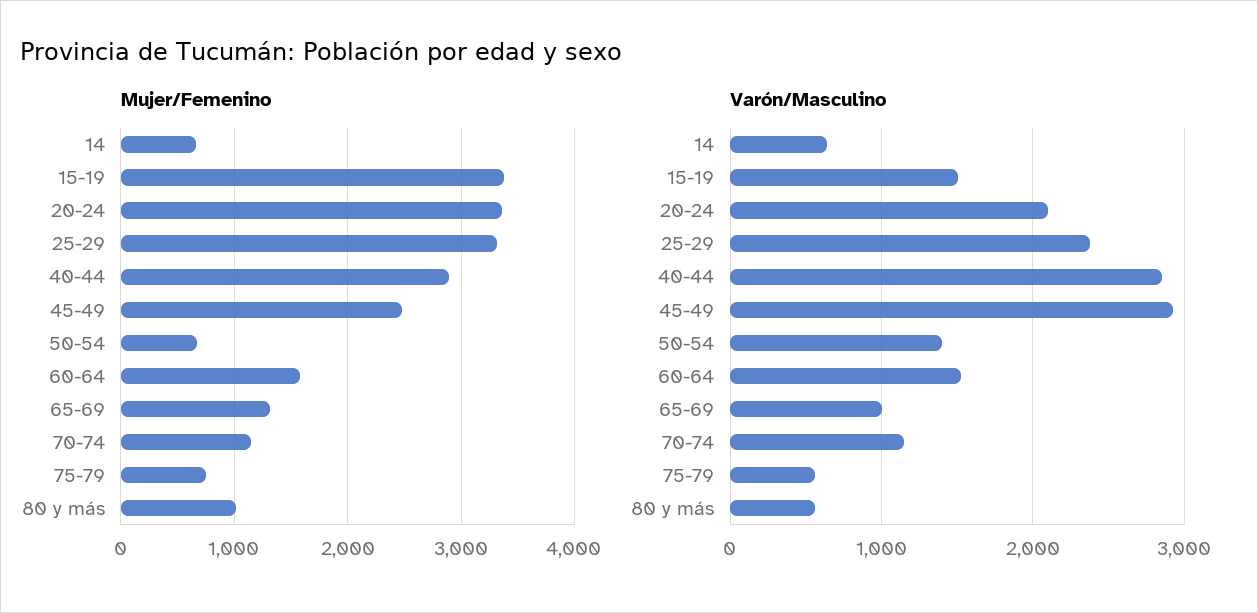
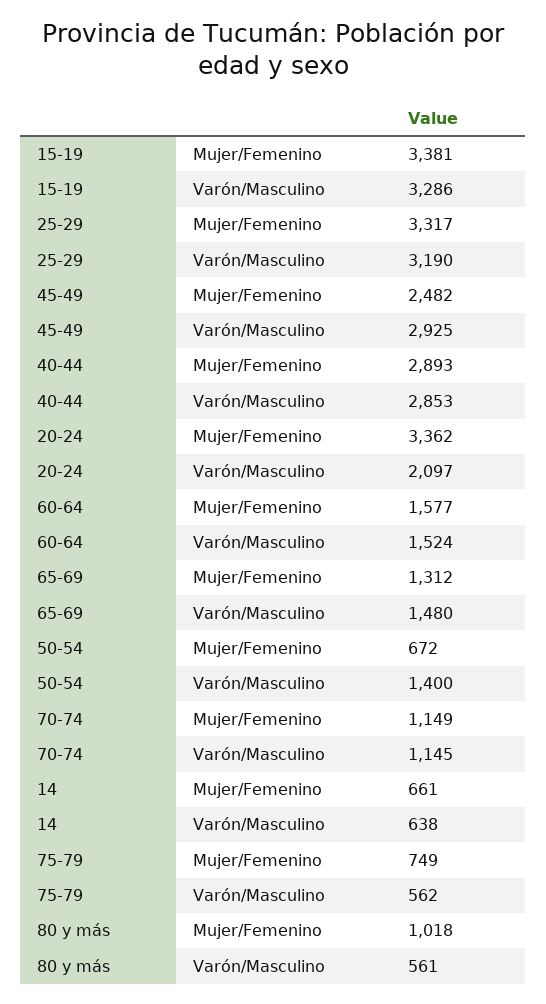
  {
    "Mujer/Femenino": {
      "14": 661,
      "15-19": 3381,
      "20-24": 3362,
      "25-29": 3317,
      "40-44": 2893,
      "45-49": 2482,
      "50-54": 672,
      "60-64": 1577,
      "65-69": 1312,
      "70-74": 1149,
      "75-79": 749,
      "80 y más": 1018
    },
    "Varón/Masculino": {
      "14": 638,
-     "15-19": 1500,
+     "15-19": 3286,
      "20-24": 2097,
-     "25-29": 2400,
+     "25-29": 3190,
      "40-44": 2853,
      "45-49": 2925,
      "50-54": 1400,
      "60-64": 1524,
-     "65-69": 1000,
+     "65-69": 1480,
      "70-74": 1145,
      "75-79": 562,
      "80 y más": 561
    }
  }

